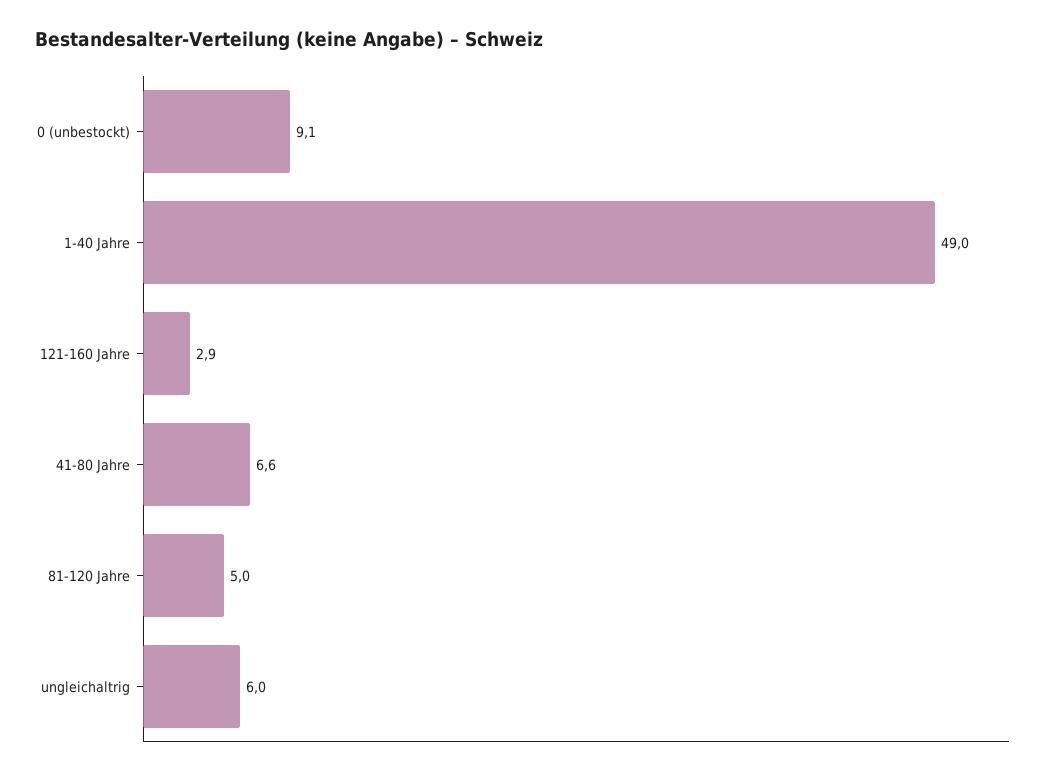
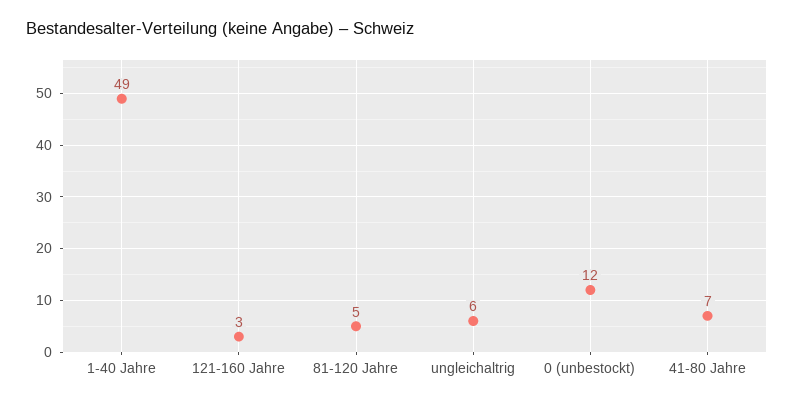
  {
-   "0 (unbestockt)": 9.1,
+   "0 (unbestockt)": 12,
    "1-40 Jahre": 49,
    "121-160 Jahre": 2.9,
    "41-80 Jahre": 6.6,
    "81-120 Jahre": 5,
    "ungleichaltrig": 6
  }

